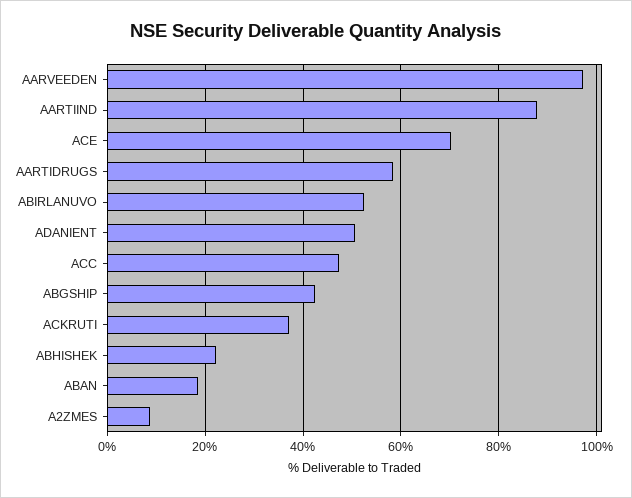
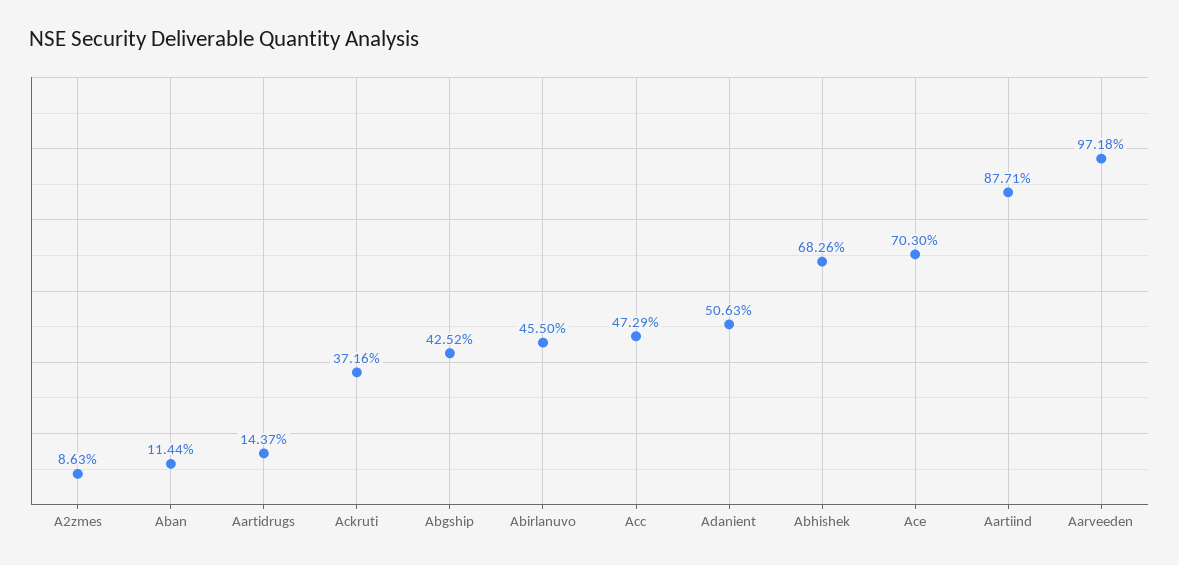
  {
    "AARVEEDEN": 97.18,
    "AARTIIND": 87.71,
    "ACE": 70.3,
-   "AARTIDRUGS": 58,
+   "AARTIDRUGS": 14.37,
-   "ABIRLANUVO": 52,
+   "ABIRLANUVO": 45.5,
    "ADANIENT": 50.63,
    "ACC": 47.29,
    "ABGSHIP": 42.52,
    "ACKRUTI": 37.16,
-   "ABHISHEK": 22,
+   "ABHISHEK": 68.26,
-   "ABAN": 18,
+   "ABAN": 11.44,
    "A2ZMES": 8.63
  }

